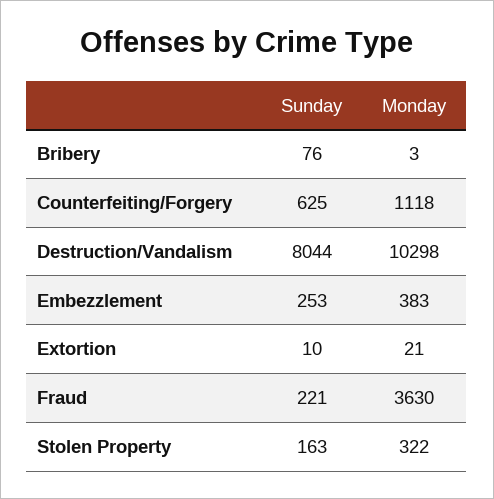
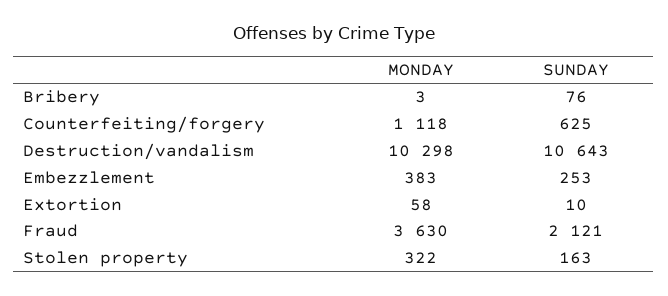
  {
    "Sunday": {
      "Bribery": 76,
      "Counterfeiting/Forgery": 625,
-     "Destruction/Vandalism": 8044,
+     "Destruction/Vandalism": 10643,
      "Embezzlement": 253,
      "Extortion": 10,
-     "Fraud": 221,
+     "Fraud": 2121,
      "Stolen Property": 163
    },
    "Monday": {
      "Bribery": 3,
      "Counterfeiting/Forgery": 1118,
      "Destruction/Vandalism": 10298,
      "Embezzlement": 383,
-     "Extortion": 21,
+     "Extortion": 58,
      "Fraud": 3630,
      "Stolen Property": 322
    }
  }

